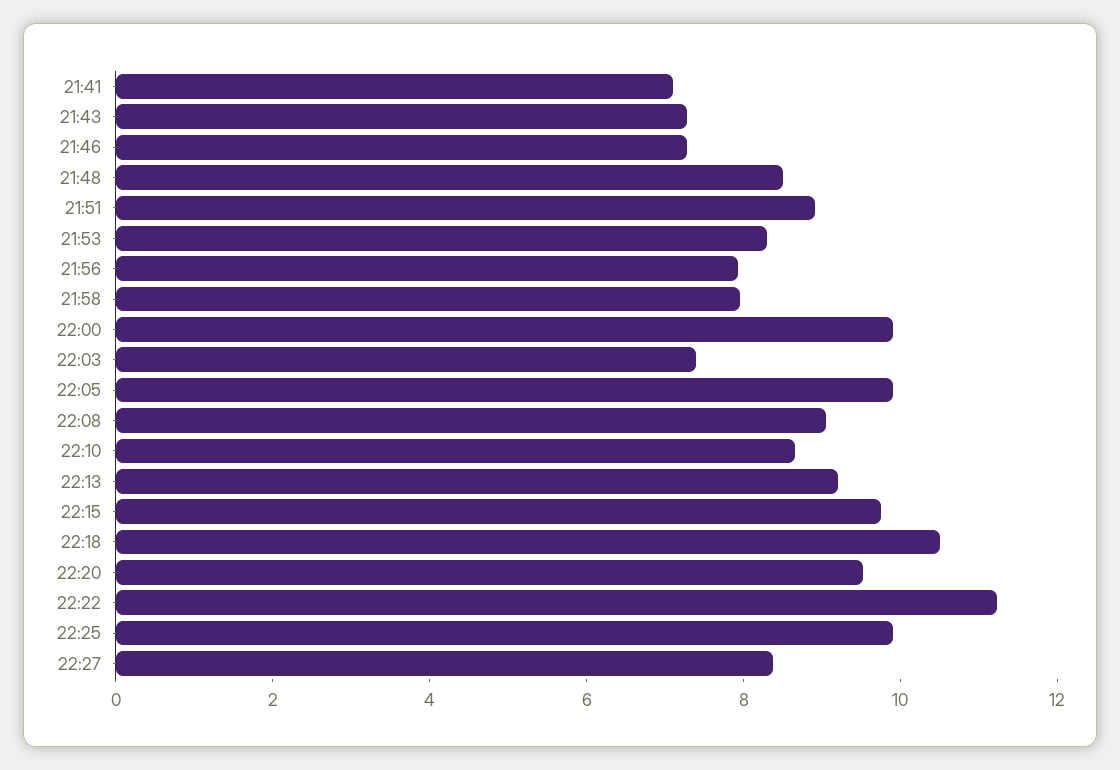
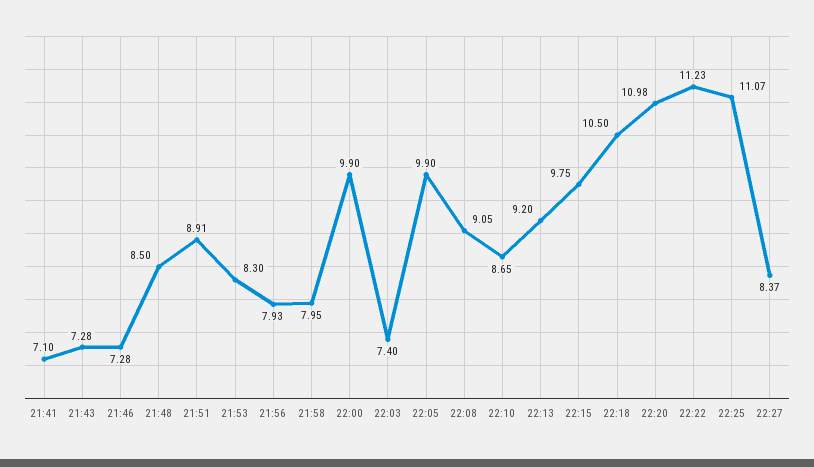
  {
    "21:41": 7.1,
    "21:43": 7.28,
    "21:46": 7.28,
    "21:48": 8.5,
    "21:51": 8.91,
    "21:53": 8.3,
    "21:56": 7.93,
    "21:58": 7.95,
    "22:00": 9.9,
    "22:03": 7.4,
    "22:05": 9.9,
    "22:08": 9.05,
    "22:10": 8.65,
    "22:13": 9.2,
    "22:15": 9.75,
    "22:18": 10.5,
-   "22:20": 9.5,
+   "22:20": 10.98,
    "22:22": 11.23,
-   "22:25": 10,
+   "22:25": 11.07,
    "22:27": 8.37
  }

